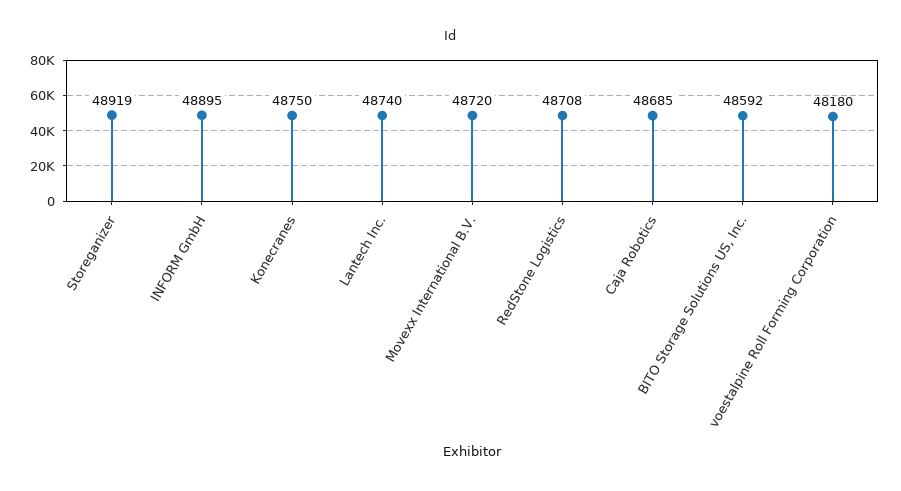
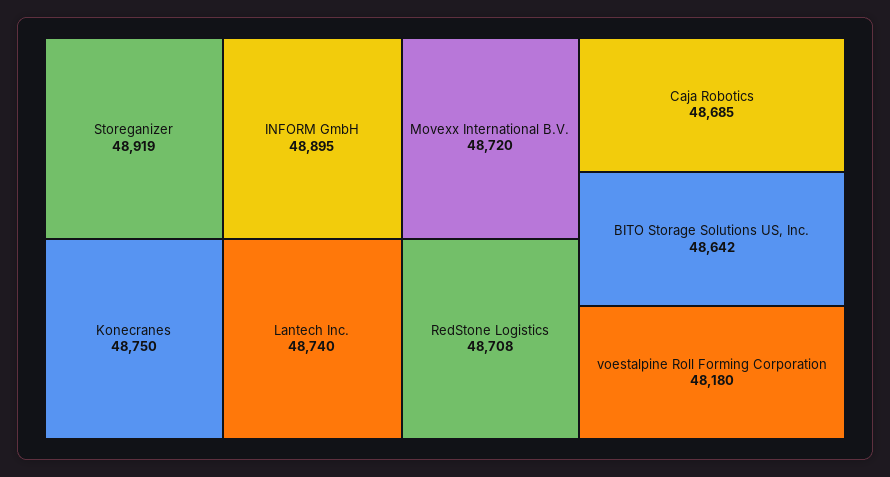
  {
    "Storeganizer": 48919,
    "INFORM GmbH": 48895,
    "Konecranes": 48750,
    "Lantech Inc.": 48740,
    "Movexx International B.V.": 48720,
    "RedStone Logistics": 48708,
    "Caja Robotics": 48685,
-   "BITO Storage Solutions US, Inc.": 48592,
+   "BITO Storage Solutions US, Inc.": 48642,
    "voestalpine Roll Forming Corporation": 48180
  }

